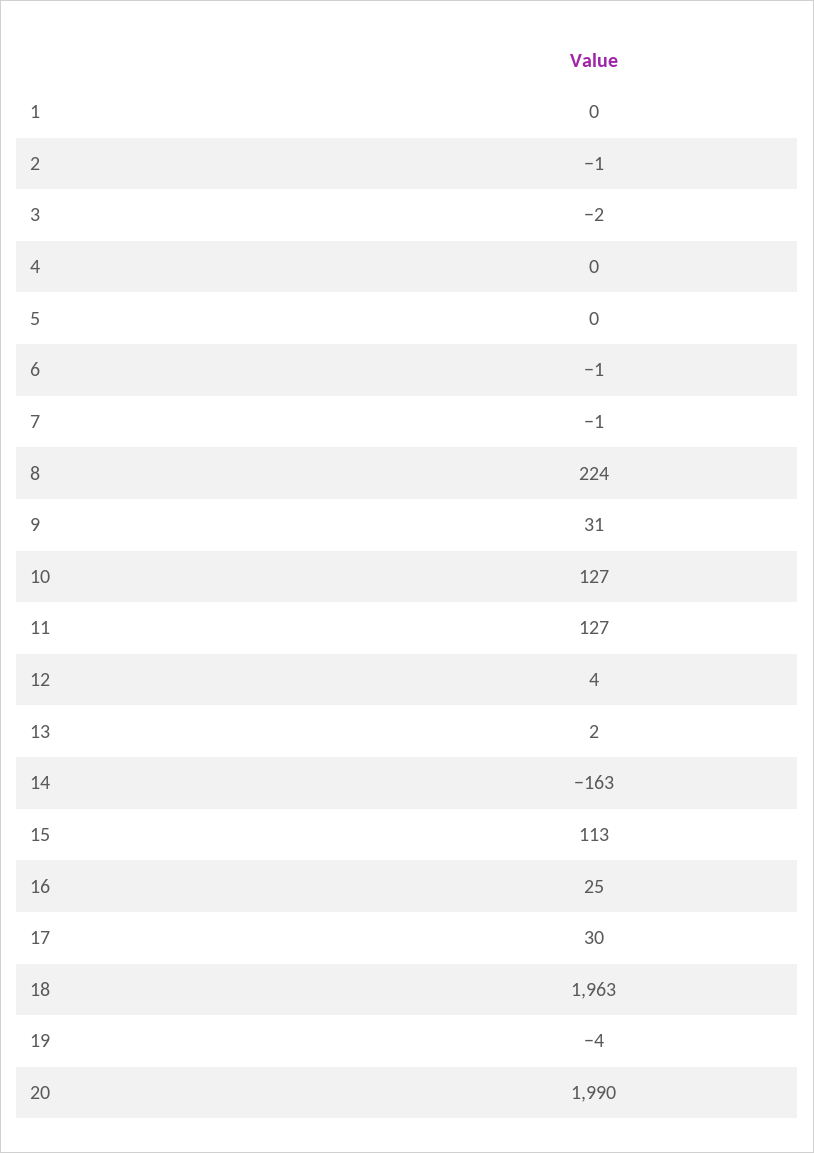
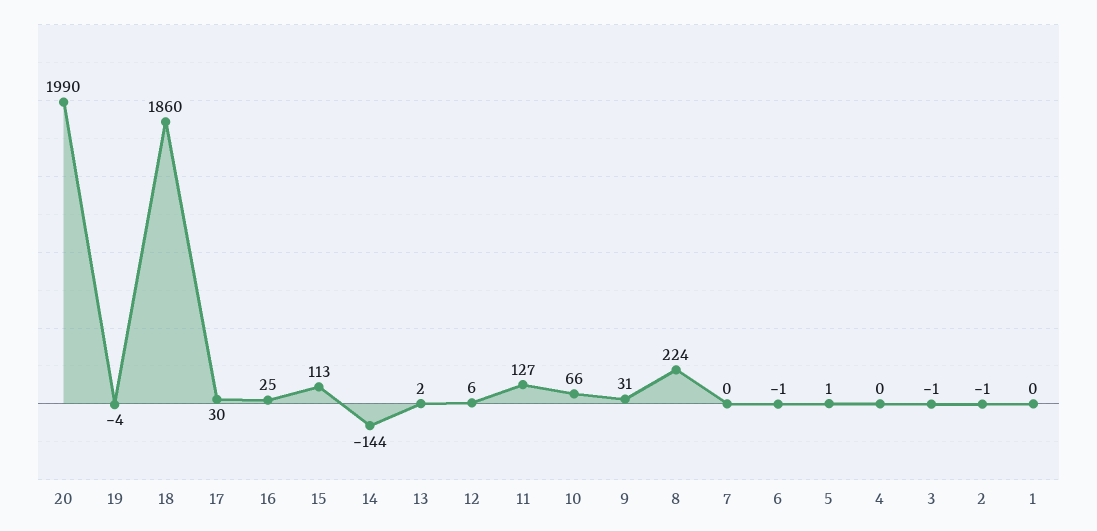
  {
    "1": 0,
    "2": -1,
-   "3": -2,
+   "3": -1,
    "4": 0,
-   "5": 0,
+   "5": 1,
    "6": -1,
-   "7": -1,
+   "7": 0,
    "8": 224,
    "9": 31,
-   "10": 127,
+   "10": 66,
    "11": 127,
-   "12": 4,
+   "12": 6,
    "13": 2,
-   "14": -163,
+   "14": -144,
    "15": 113,
    "16": 25,
    "17": 30,
-   "18": 1963,
+   "18": 1860,
    "19": -4,
    "20": 1990
  }

